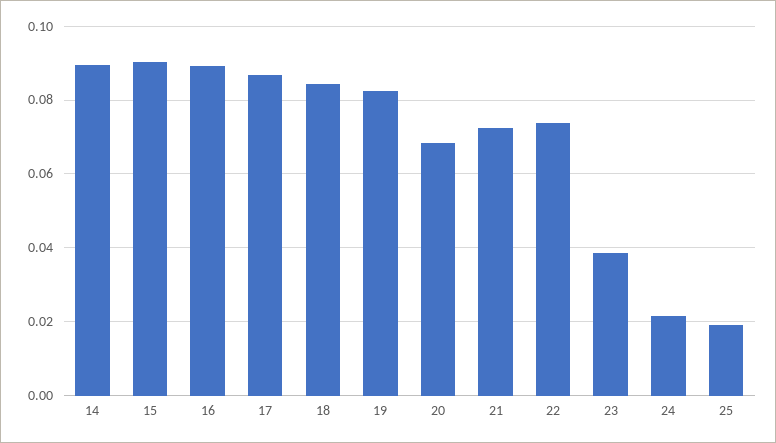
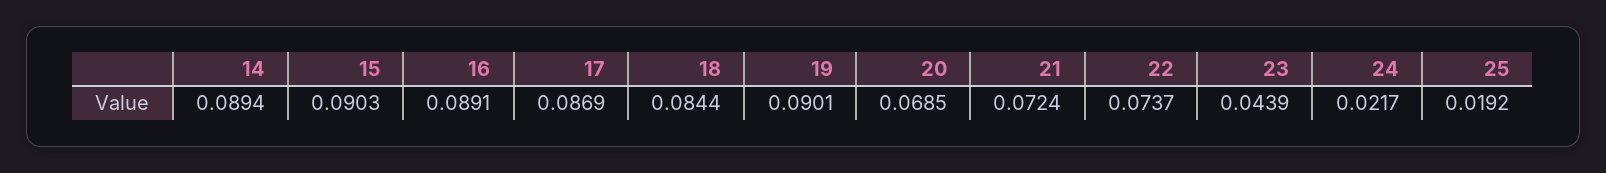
  {
    "14": 0.0894,
    "15": 0.0903,
    "16": 0.0891,
    "17": 0.0869,
    "18": 0.0844,
-   "19": 0.082,
+   "19": 0.0901,
    "20": 0.0685,
    "21": 0.0724,
    "22": 0.0737,
-   "23": 0.038,
+   "23": 0.0439,
    "24": 0.0217,
    "25": 0.0192
  }

